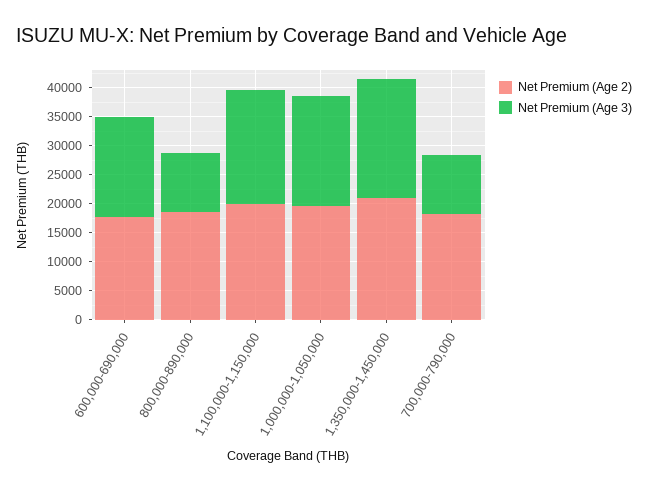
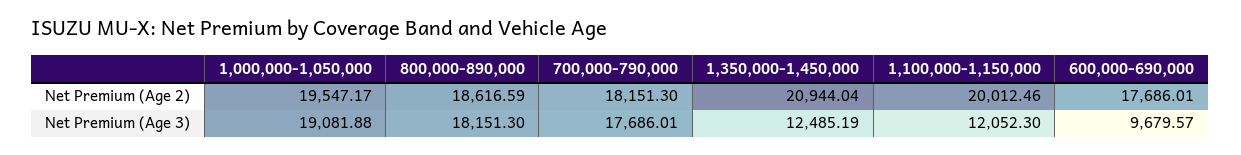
  {
    "Net Premium (Age 2)": {
      "600,000-690,000": 17686.01,
      "800,000-890,000": 18616.59,
      "1,100,000-1,150,000": 20012.46,
      "1,000,000-1,050,000": 19547.17,
      "1,350,000-1,450,000": 20944.04,
      "700,000-790,000": 18151.3
    },
    "Net Premium (Age 3)": {
-     "600,000-690,000": 17500,
+     "600,000-690,000": 9679.57,
-     "800,000-890,000": 10000,
+     "800,000-890,000": 18151.3,
-     "1,100,000-1,150,000": 20000,
+     "1,100,000-1,150,000": 12052.3,
      "1,000,000-1,050,000": 19081.88,
-     "1,350,000-1,450,000": 20000,
+     "1,350,000-1,450,000": 12485.19,
-     "700,000-790,000": 10000
+     "700,000-790,000": 17686.01
    }
  }

